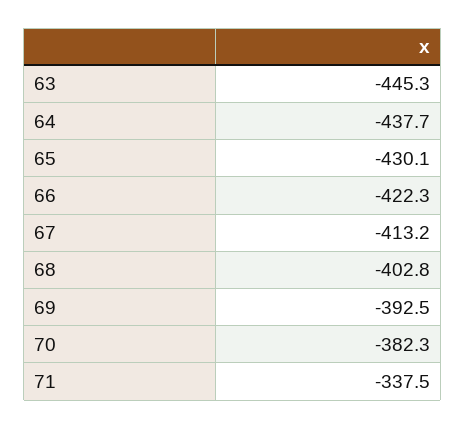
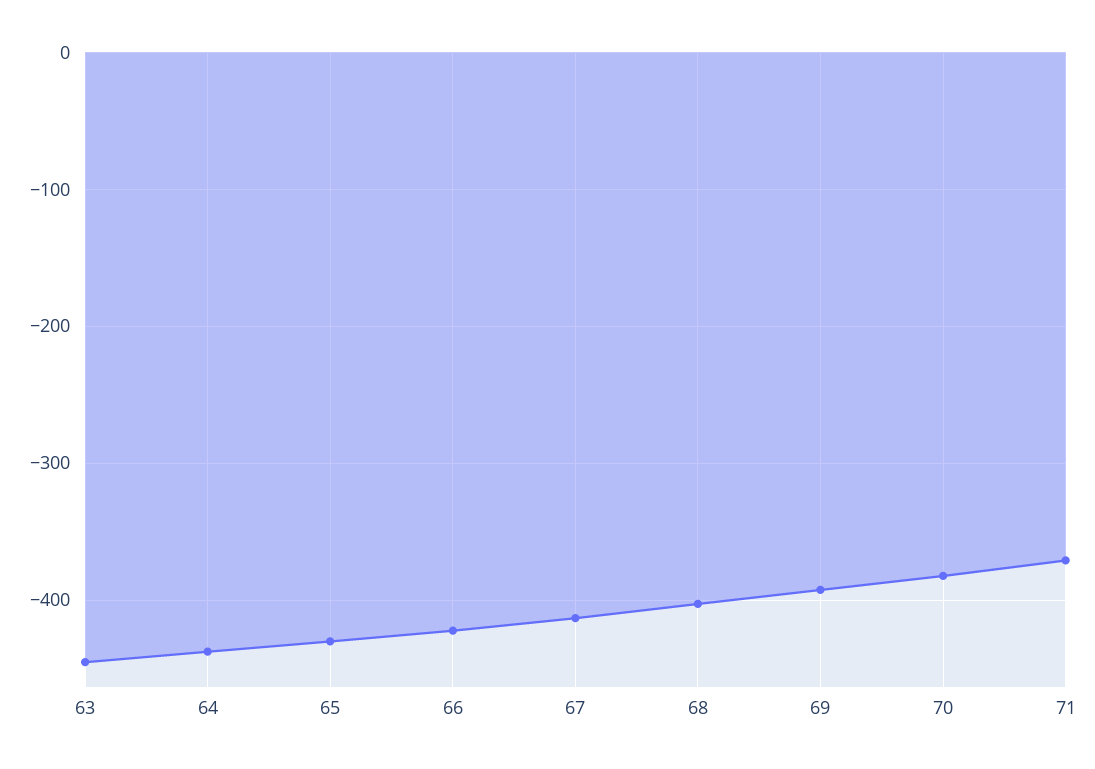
  {
    "63": -445.3,
    "64": -437.7,
    "65": -430.1,
    "66": -422.3,
    "67": -413.2,
    "68": -402.8,
    "69": -392.5,
    "70": -382.3,
-   "71": -337.5
+   "71": -370
  }

